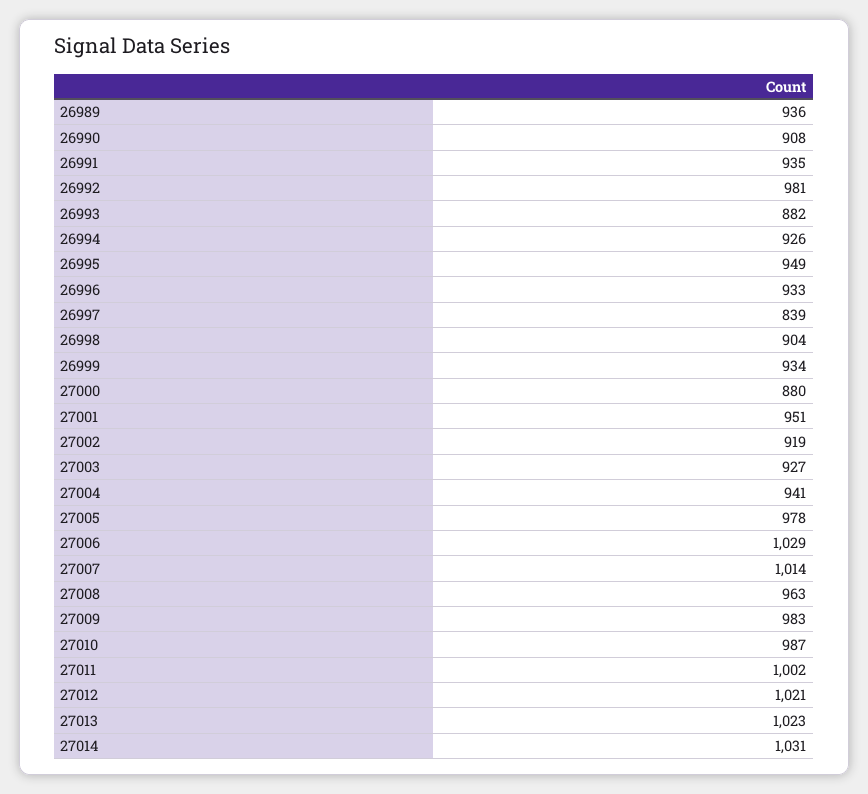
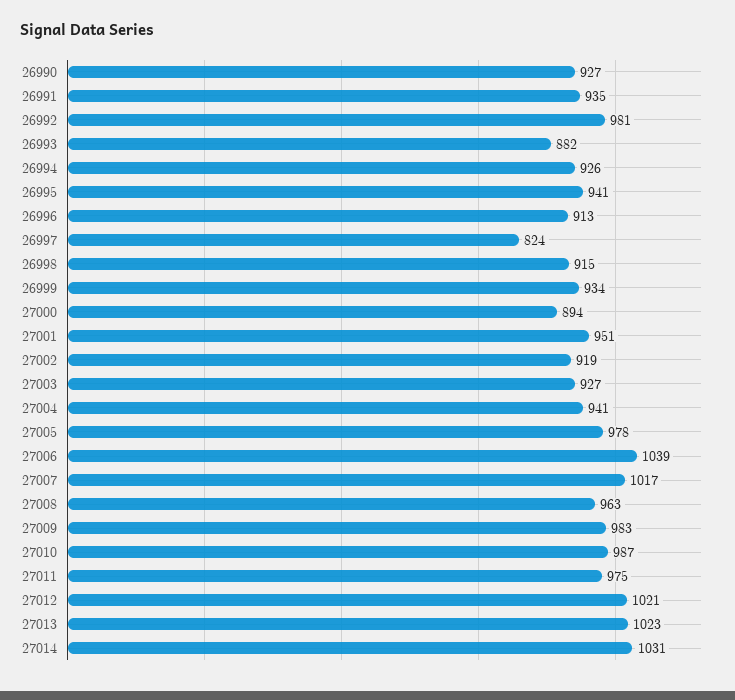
  {
-   "26989": 936,
-   "26990": 908,
+   "26990": 927,
    "26991": 935,
    "26992": 981,
    "26993": 882,
    "26994": 926,
-   "26995": 949,
+   "26995": 941,
-   "26996": 933,
+   "26996": 913,
-   "26997": 839,
+   "26997": 824,
-   "26998": 904,
+   "26998": 915,
    "26999": 934,
-   "27000": 880,
+   "27000": 894,
    "27001": 951,
    "27002": 919,
    "27003": 927,
    "27004": 941,
    "27005": 978,
-   "27006": 1029,
+   "27006": 1039,
-   "27007": 1014,
+   "27007": 1017,
    "27008": 963,
    "27009": 983,
    "27010": 987,
-   "27011": 1002,
+   "27011": 975,
    "27012": 1021,
    "27013": 1023,
    "27014": 1031
  }

